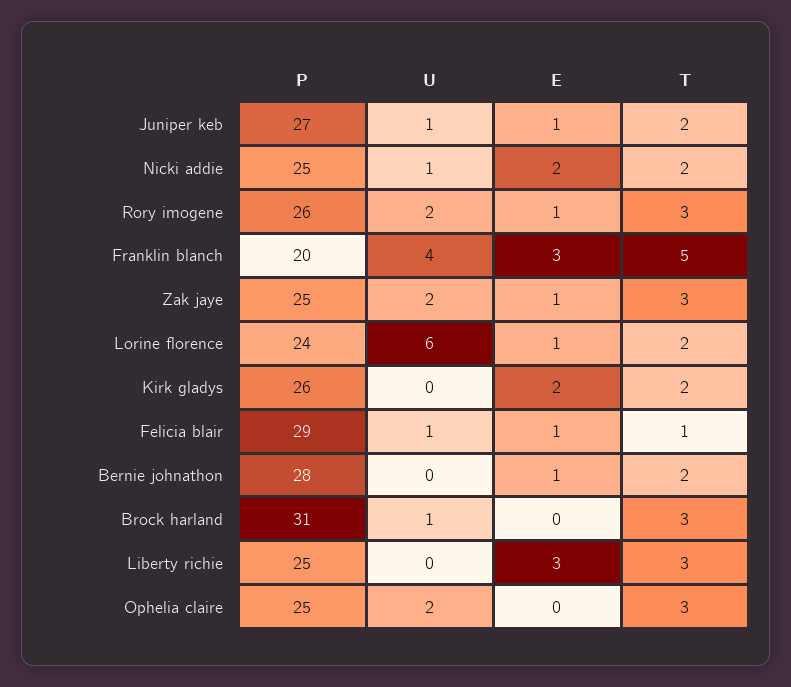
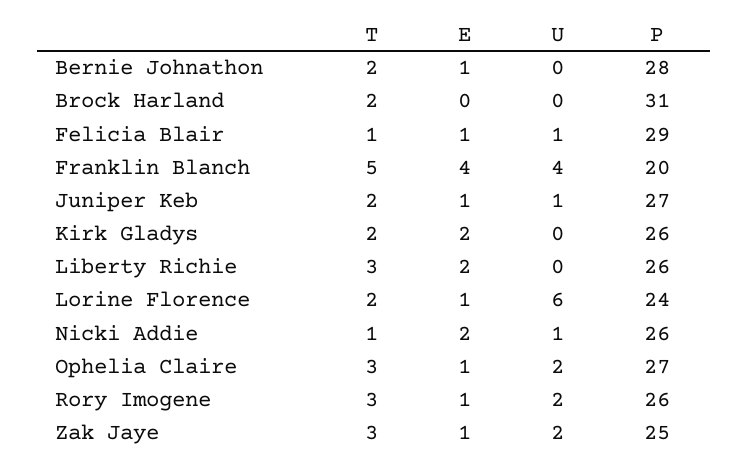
  {
    "P": {
      "Juniper keb": 27,
-     "Nicki addie": 25,
+     "Nicki addie": 26,
      "Rory imogene": 26,
      "Franklin blanch": 20,
      "Zak jaye": 25,
      "Lorine florence": 24,
      "Kirk gladys": 26,
      "Felicia blair": 29,
      "Bernie johnathon": 28,
      "Brock harland": 31,
-     "Liberty richie": 25,
+     "Liberty richie": 26,
-     "Ophelia claire": 25
+     "Ophelia claire": 27
    },
    "U": {
      "Juniper keb": 1,
      "Nicki addie": 1,
      "Rory imogene": 2,
      "Franklin blanch": 4,
      "Zak jaye": 2,
      "Lorine florence": 6,
      "Kirk gladys": 0,
      "Felicia blair": 1,
      "Bernie johnathon": 0,
-     "Brock harland": 1,
+     "Brock harland": 0,
      "Liberty richie": 0,
      "Ophelia claire": 2
    },
    "E": {
      "Juniper keb": 1,
      "Nicki addie": 2,
      "Rory imogene": 1,
-     "Franklin blanch": 3,
+     "Franklin blanch": 4,
      "Zak jaye": 1,
      "Lorine florence": 1,
      "Kirk gladys": 2,
      "Felicia blair": 1,
      "Bernie johnathon": 1,
      "Brock harland": 0,
-     "Liberty richie": 3,
+     "Liberty richie": 2,
-     "Ophelia claire": 0
+     "Ophelia claire": 1
    },
    "T": {
      "Juniper keb": 2,
-     "Nicki addie": 2,
+     "Nicki addie": 1,
      "Rory imogene": 3,
      "Franklin blanch": 5,
      "Zak jaye": 3,
      "Lorine florence": 2,
      "Kirk gladys": 2,
      "Felicia blair": 1,
      "Bernie johnathon": 2,
-     "Brock harland": 3,
+     "Brock harland": 2,
      "Liberty richie": 3,
      "Ophelia claire": 3
    }
  }

